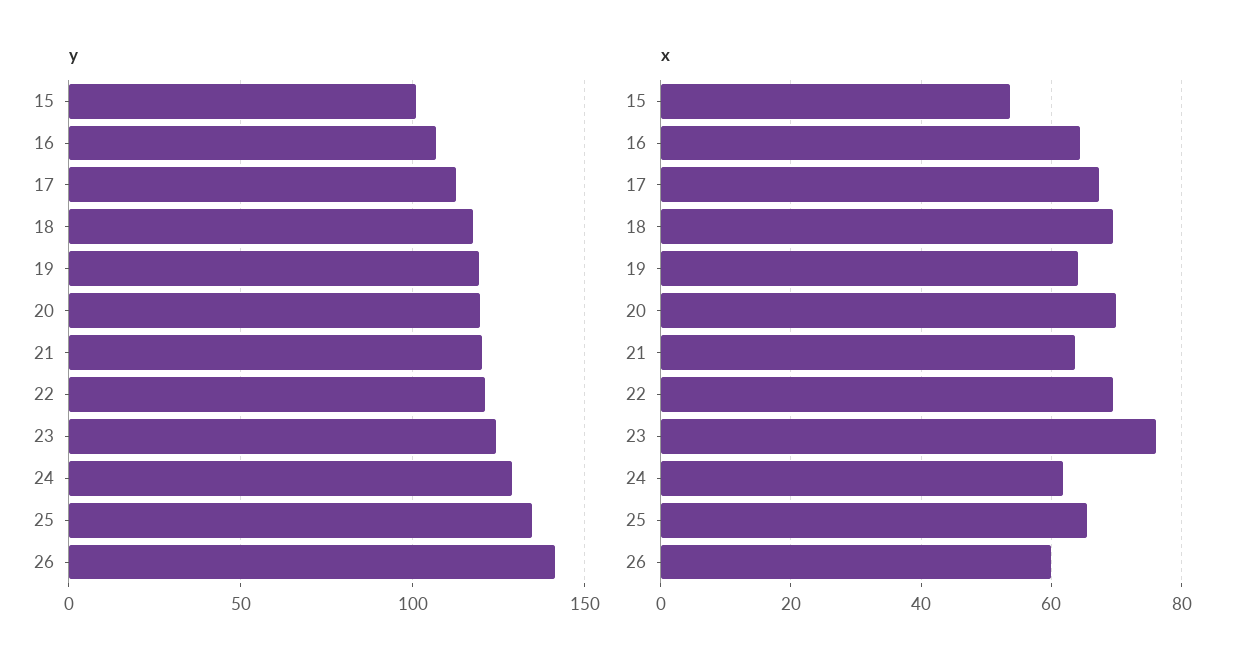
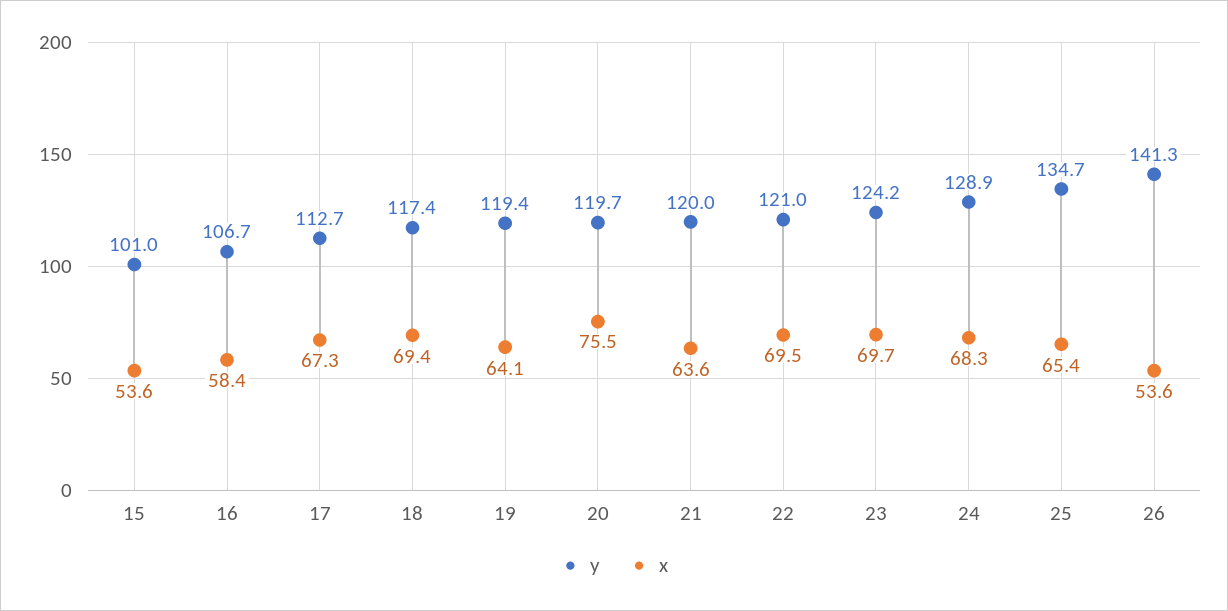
  {
    "y": {
      "15": 101,
      "16": 106.7,
      "17": 112.7,
      "18": 117.4,
      "19": 119.4,
      "20": 119.7,
      "21": 120,
      "22": 121,
      "23": 124.2,
      "24": 128.9,
      "25": 134.7,
      "26": 141.3
    },
    "x": {
      "15": 53.6,
-     "16": 64,
+     "16": 58.4,
      "17": 67.3,
      "18": 69.4,
      "19": 64.1,
-     "20": 70,
+     "20": 75.5,
      "21": 63.6,
      "22": 69.5,
-     "23": 76,
+     "23": 69.7,
-     "24": 62,
+     "24": 68.3,
      "25": 65.4,
-     "26": 60
+     "26": 53.6
    }
  }

